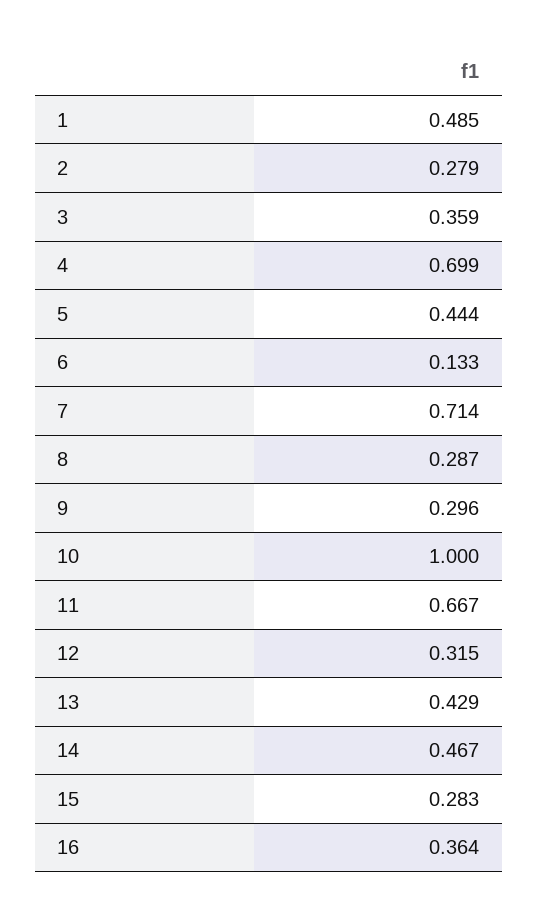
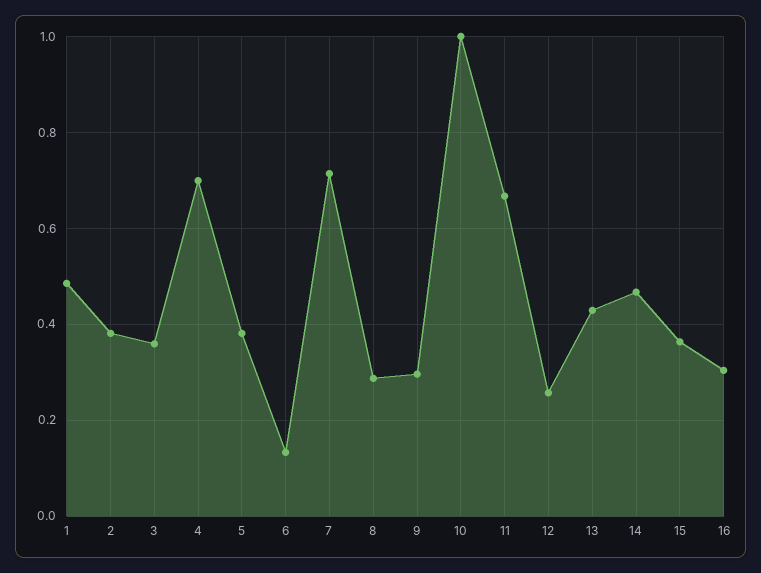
  {
    "1": 0.485,
-   "2": 0.279,
+   "2": 0.38,
    "3": 0.359,
    "4": 0.699,
-   "5": 0.444,
+   "5": 0.38,
    "6": 0.133,
    "7": 0.714,
    "8": 0.287,
    "9": 0.296,
    "10": 1,
    "11": 0.667,
-   "12": 0.315,
+   "12": 0.26,
    "13": 0.429,
    "14": 0.467,
-   "15": 0.283,
+   "15": 0.36,
-   "16": 0.364
+   "16": 0.3
  }

